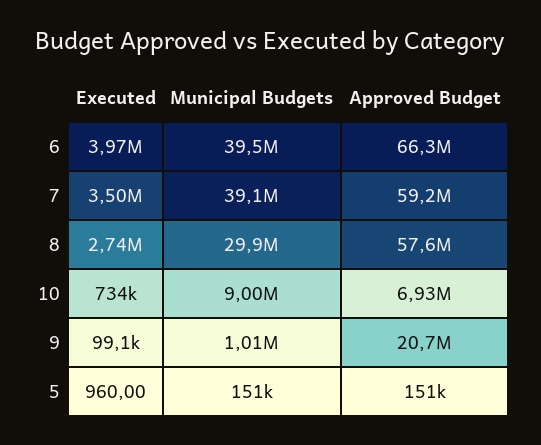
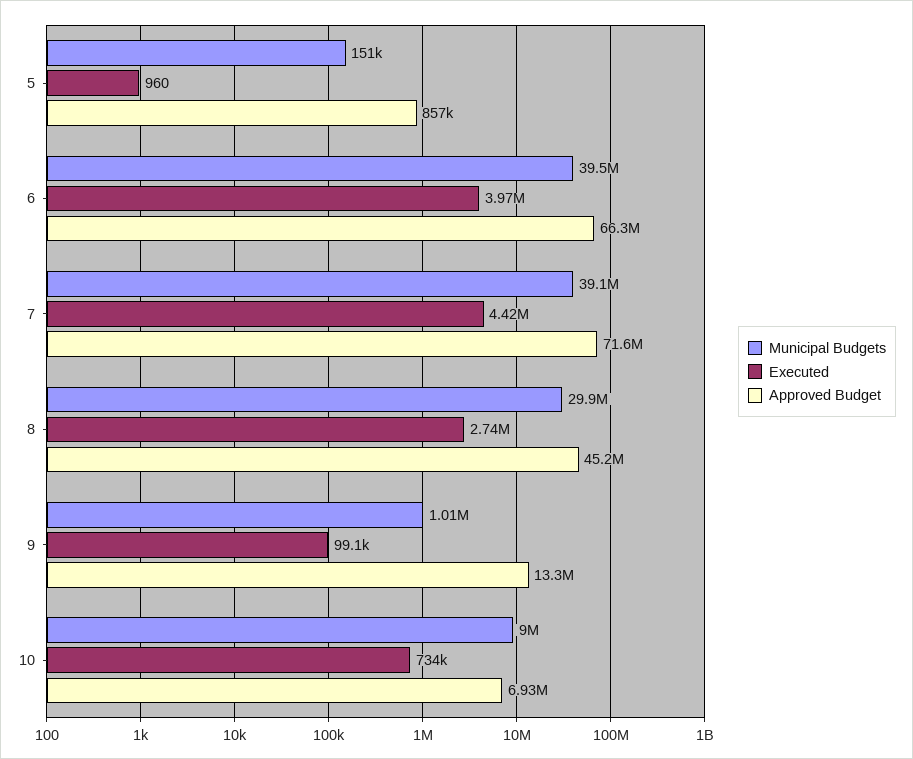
  {
    "Executed": {
      "6": 3970000,
-     "7": 3500000,
+     "7": 4420000,
      "8": 2740000,
      "10": 734000,
      "9": 99100,
      "5": 960
    },
    "Municipal Budgets": {
      "6": 39500000,
      "7": 39100000,
      "8": 29900000,
      "10": 9000000,
      "9": 1010000,
      "5": 151000
    },
    "Approved Budget": {
      "6": 66300000,
-     "7": 59200000,
+     "7": 71600000,
-     "8": 57600000,
+     "8": 45200000,
      "10": 6930000,
-     "9": 20700000,
+     "9": 13300000,
-     "5": 151000
+     "5": 857000
    }
  }

